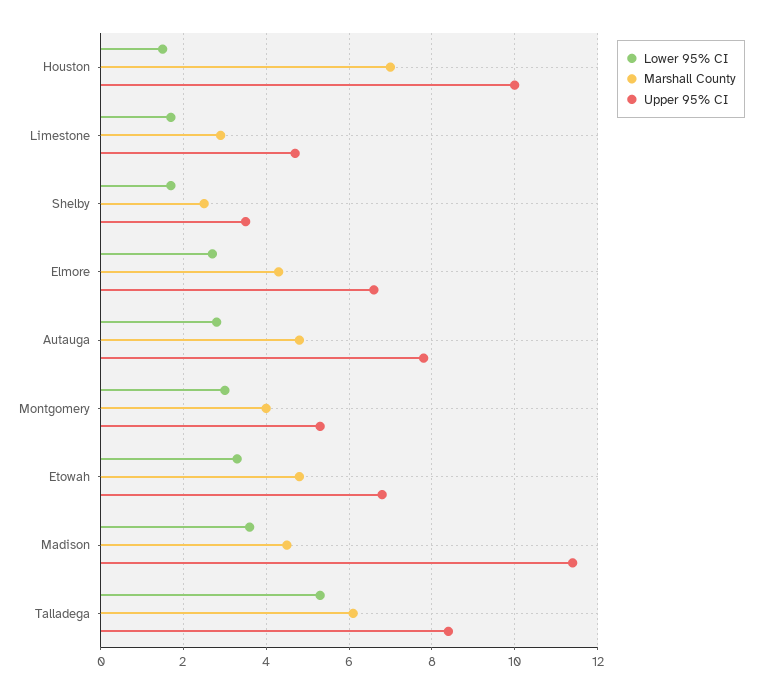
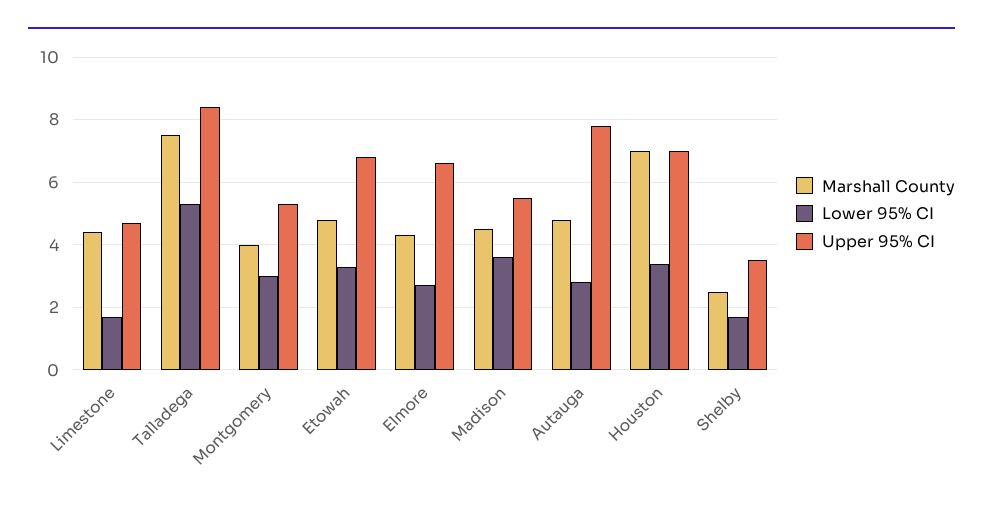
  {
    "Lower 95% CI": {
-     "Houston": 1.5,
+     "Houston": 3.5,
      "Limestone": 1.5,
      "Shelby": 1.5,
      "Elmore": 2.5,
      "Autauga": 3,
      "Montgomery": 3,
      "Etowah": 3.5,
      "Madison": 3.5,
      "Talladega": 5.5
    },
    "Marshall County": {
      "Houston": 7,
-     "Limestone": 3,
+     "Limestone": 4.5,
      "Shelby": 2.5,
      "Elmore": 4.5,
      "Autauga": 5,
      "Montgomery": 4,
      "Etowah": 5,
      "Madison": 4.5,
-     "Talladega": 6
+     "Talladega": 7.5
    },
    "Upper 95% CI": {
-     "Houston": 10,
+     "Houston": 7,
      "Limestone": 4.5,
      "Shelby": 3.5,
      "Elmore": 6.5,
      "Autauga": 8,
      "Montgomery": 5.5,
      "Etowah": 7,
-     "Madison": 11.5,
+     "Madison": 5.5,
      "Talladega": 8.5
    }
  }

